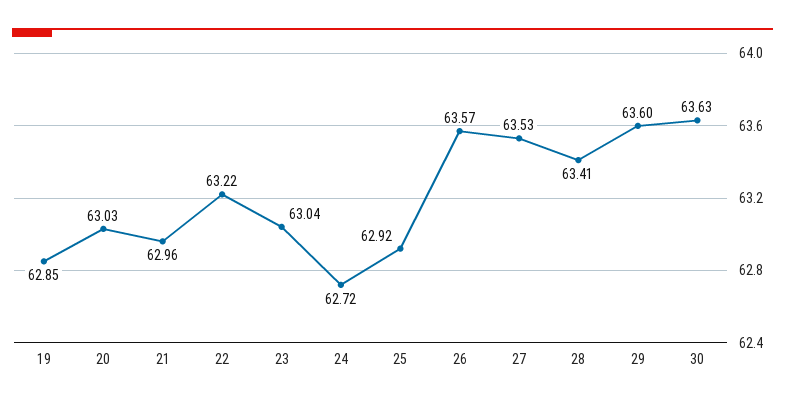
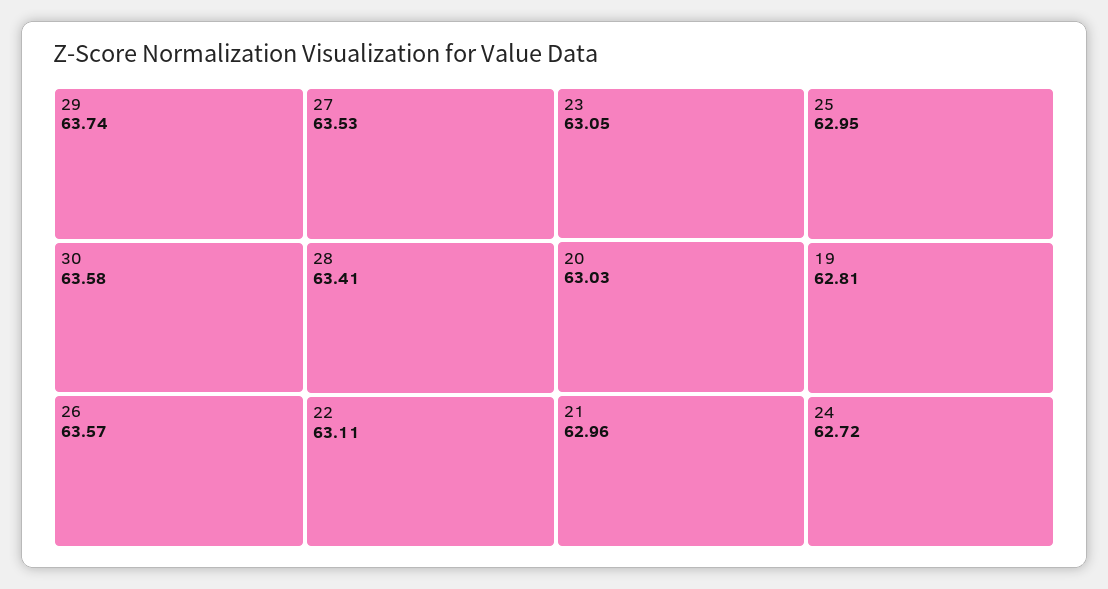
  {
-   "19": 62.85,
+   "19": 62.81,
    "20": 63.03,
    "21": 62.96,
-   "22": 63.22,
+   "22": 63.11,
-   "23": 63.04,
+   "23": 63.05,
    "24": 62.72,
-   "25": 62.92,
+   "25": 62.95,
    "26": 63.57,
    "27": 63.53,
    "28": 63.41,
-   "29": 63.6,
+   "29": 63.74,
-   "30": 63.63
+   "30": 63.58
  }

